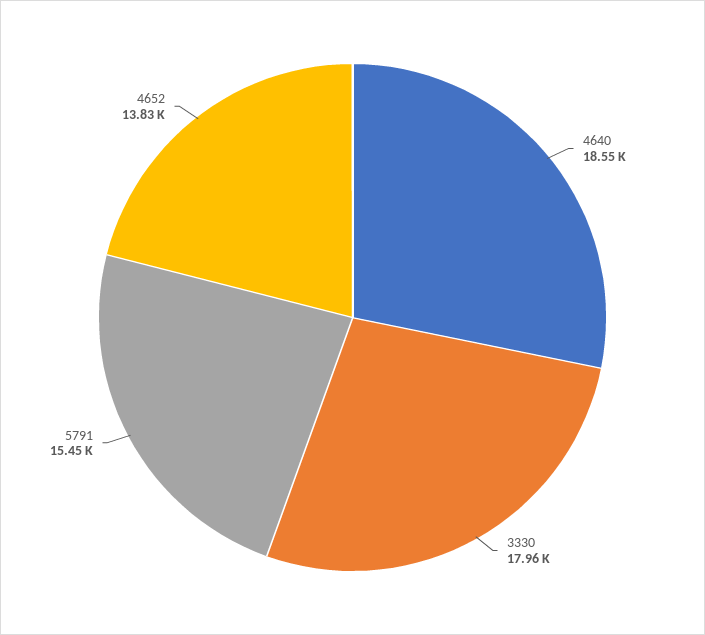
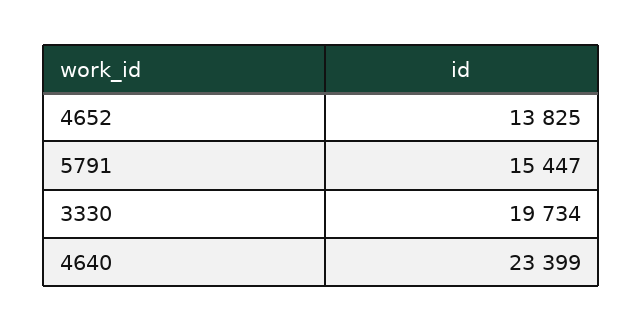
  {
-   "4640": 18550,
+   "4640": 23399,
-   "3330": 17960,
+   "3330": 19734,
    "5791": 15447,
    "4652": 13825
  }

